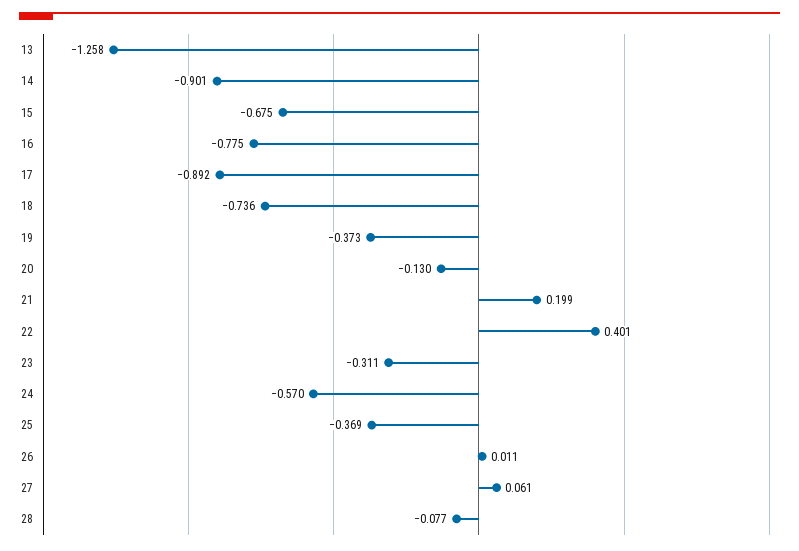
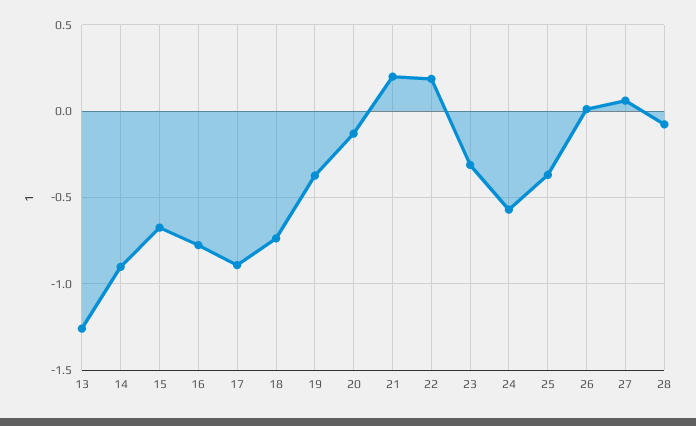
  {
    "13": -1.258,
    "14": -0.901,
    "15": -0.675,
    "16": -0.775,
    "17": -0.892,
    "18": -0.736,
    "19": -0.373,
    "20": -0.13,
    "21": 0.199,
-   "22": 0.401,
+   "22": 0.2,
    "23": -0.311,
    "24": -0.57,
    "25": -0.369,
    "26": 0.011,
    "27": 0.061,
    "28": -0.077
  }

